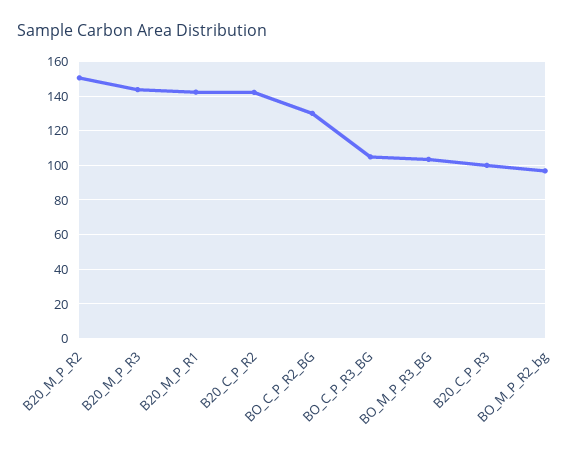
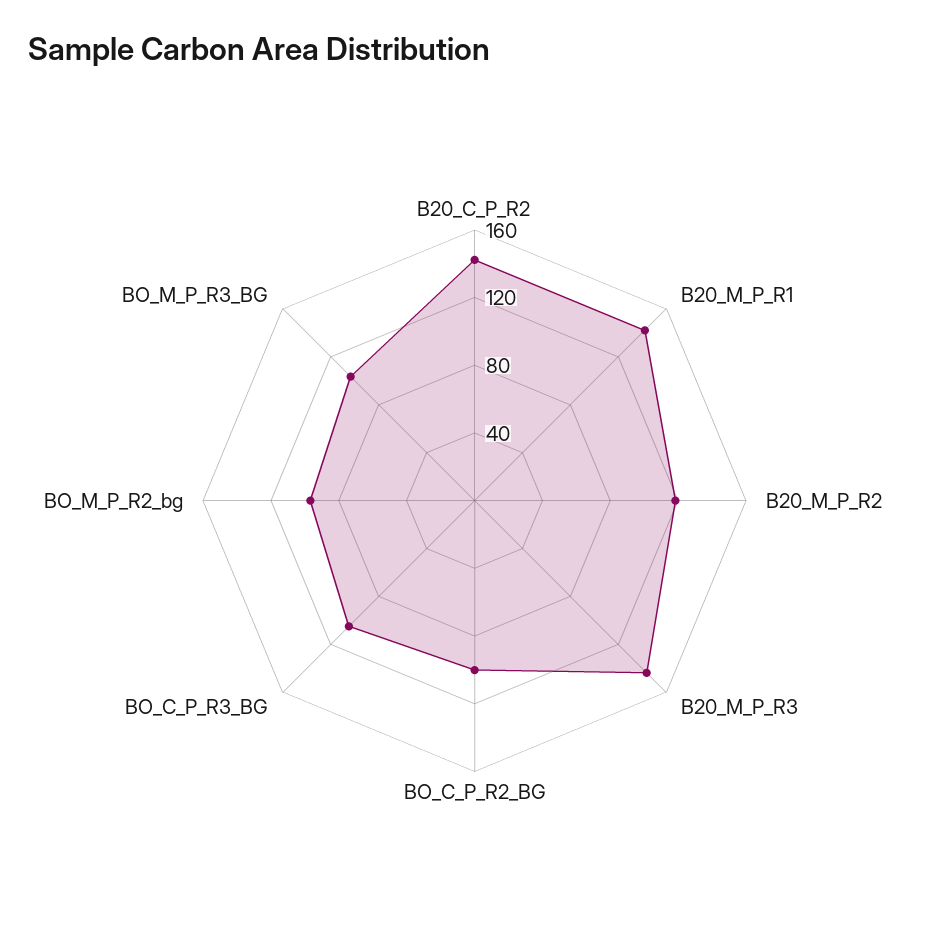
  {
-   "B20_M_P_R2": 150,
+   "B20_M_P_R2": 120,
    "B20_M_P_R3": 145,
    "B20_M_P_R1": 140,
    "B20_C_P_R2": 140,
-   "BO_C_P_R2_BG": 130,
+   "BO_C_P_R2_BG": 100,
    "BO_C_P_R3_BG": 105,
    "BO_M_P_R3_BG": 105,
-   "B20_C_P_R3": 100,
    "BO_M_P_R2_bg": 95
  }

